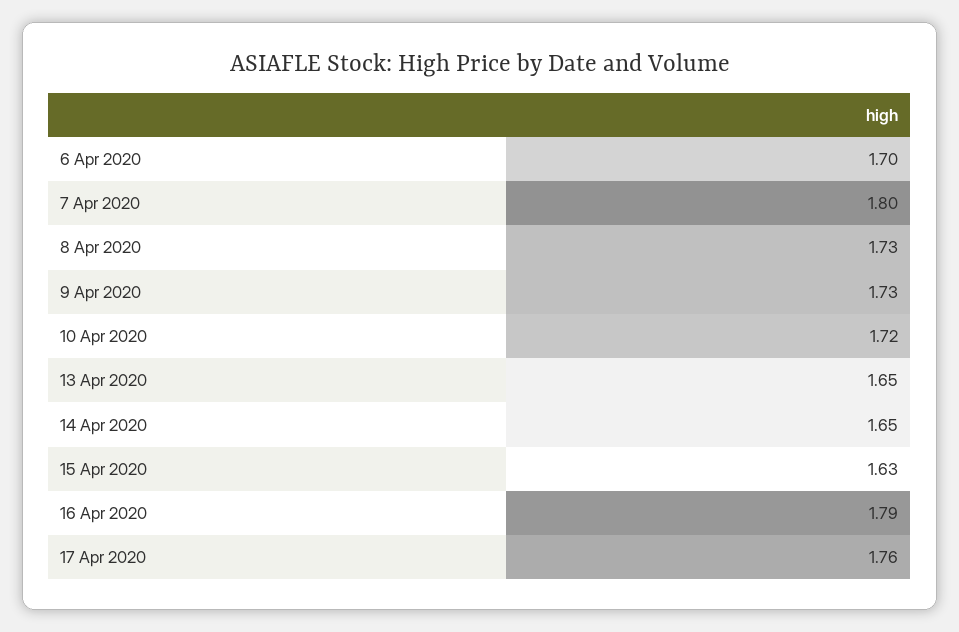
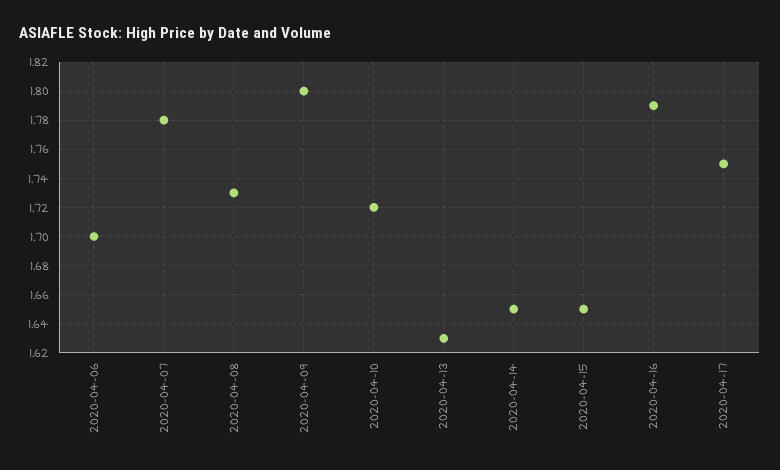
  {
    "6 Apr 2020": 1.7,
-   "7 Apr 2020": 1.8,
+   "7 Apr 2020": 1.78,
    "8 Apr 2020": 1.73,
-   "9 Apr 2020": 1.73,
+   "9 Apr 2020": 1.8,
    "10 Apr 2020": 1.72,
-   "13 Apr 2020": 1.65,
+   "13 Apr 2020": 1.63,
    "14 Apr 2020": 1.65,
-   "15 Apr 2020": 1.63,
+   "15 Apr 2020": 1.65,
    "16 Apr 2020": 1.79,
-   "17 Apr 2020": 1.76
+   "17 Apr 2020": 1.75
  }

